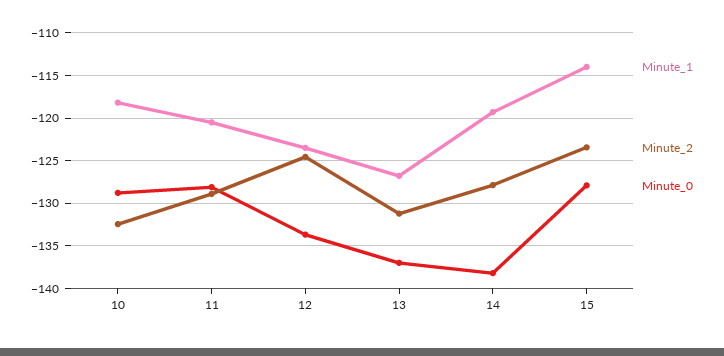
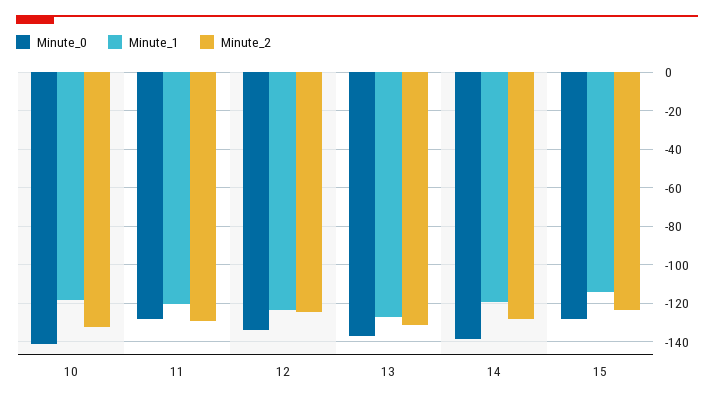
  {
    "Minute_1": {
      "10": -118,
      "11": -121,
      "12": -124,
      "13": -127,
      "14": -119,
      "15": -114
    },
    "Minute_2": {
      "10": -132,
      "11": -129,
      "12": -125,
      "13": -131,
      "14": -128,
      "15": -123
    },
    "Minute_0": {
-     "10": -129,
+     "10": -140,
      "11": -128,
      "12": -134,
      "13": -137,
      "14": -138,
      "15": -128
    }
  }

